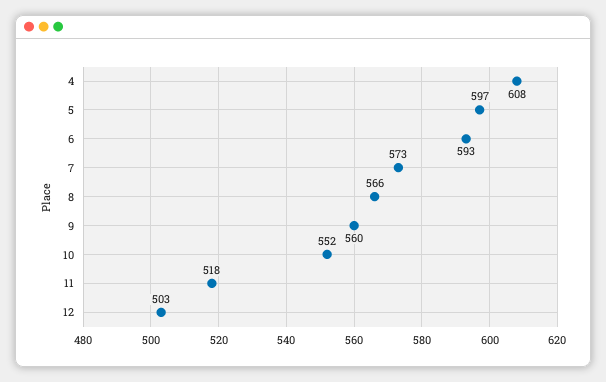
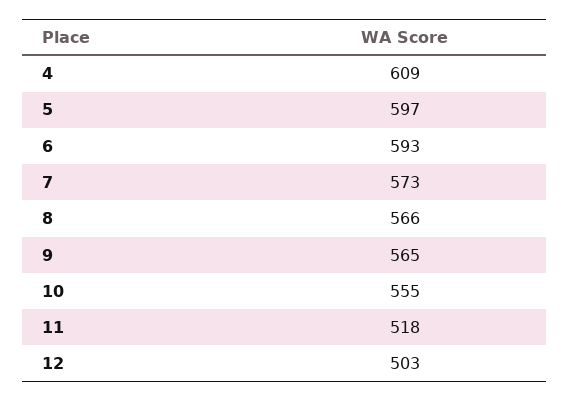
  {
-   "4": 608,
+   "4": 609,
    "5": 597,
    "6": 593,
    "7": 573,
    "8": 566,
-   "9": 560,
+   "9": 565,
-   "10": 552,
+   "10": 555,
    "11": 518,
    "12": 503
  }

